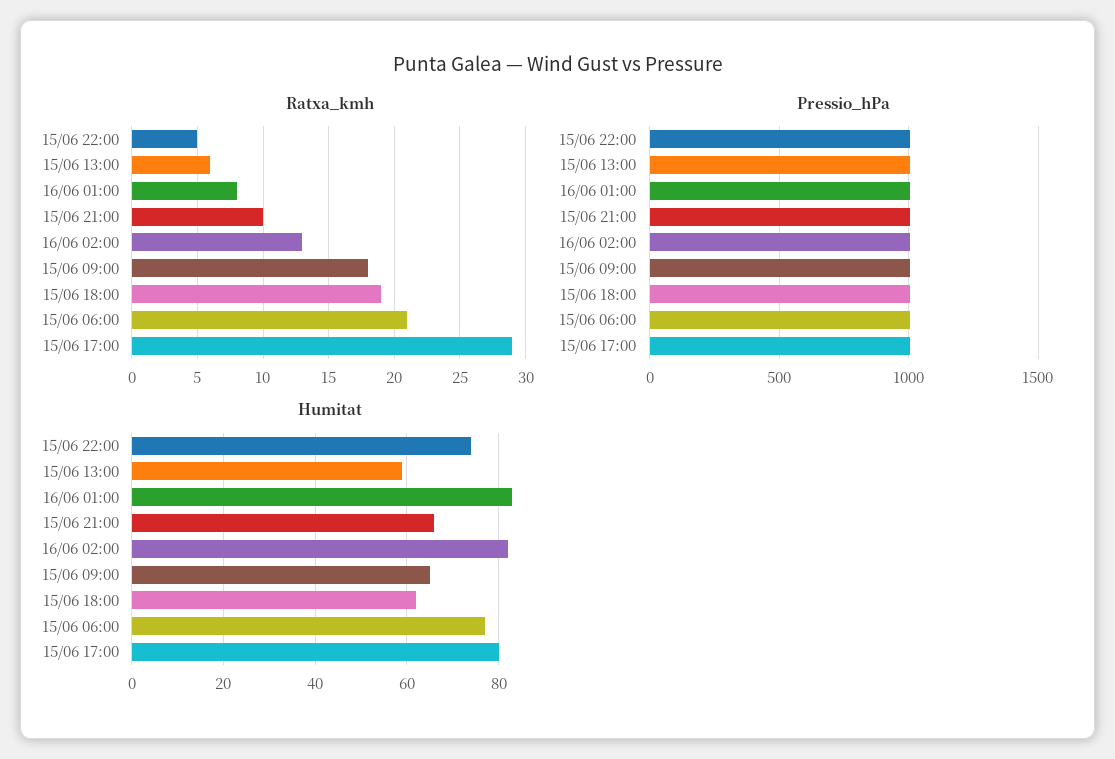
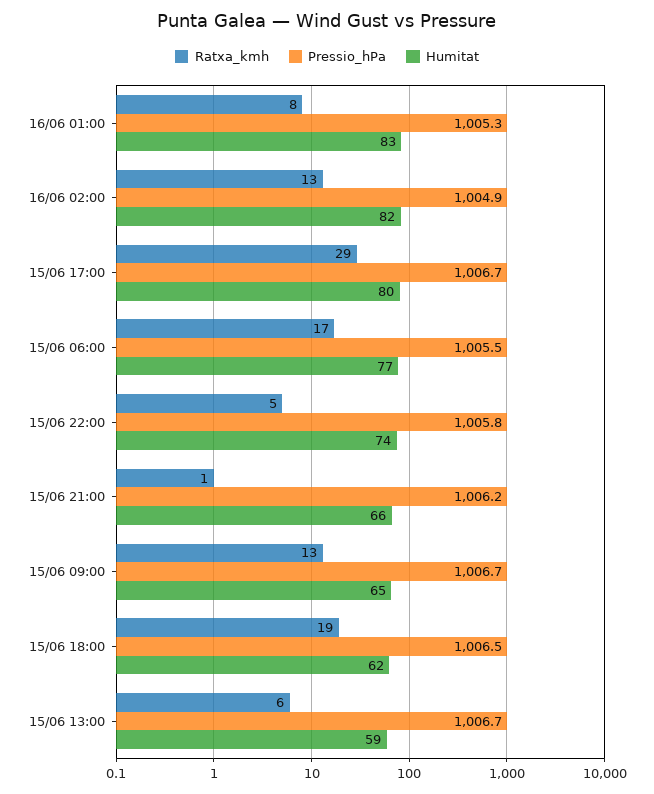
  {
    "Ratxa_kmh": {
      "15/06 22:00": 5,
      "15/06 13:00": 6,
      "16/06 01:00": 8,
-     "15/06 21:00": 10,
+     "15/06 21:00": 1,
      "16/06 02:00": 13,
-     "15/06 09:00": 18,
+     "15/06 09:00": 13,
      "15/06 18:00": 19,
-     "15/06 06:00": 21,
+     "15/06 06:00": 17,
      "15/06 17:00": 29
    },
    "Pressio_hPa": {
      "15/06 22:00": 1005.8,
      "15/06 13:00": 1006.7,
      "16/06 01:00": 1005.3,
      "15/06 21:00": 1006.2,
      "16/06 02:00": 1004.9,
      "15/06 09:00": 1006.7,
      "15/06 18:00": 1006.5,
      "15/06 06:00": 1005.5,
      "15/06 17:00": 1006.7
    },
    "Humitat": {
      "15/06 22:00": 74,
      "15/06 13:00": 59,
      "16/06 01:00": 83,
      "15/06 21:00": 66,
      "16/06 02:00": 82,
      "15/06 09:00": 65,
      "15/06 18:00": 62,
      "15/06 06:00": 77,
      "15/06 17:00": 80
    }
  }

